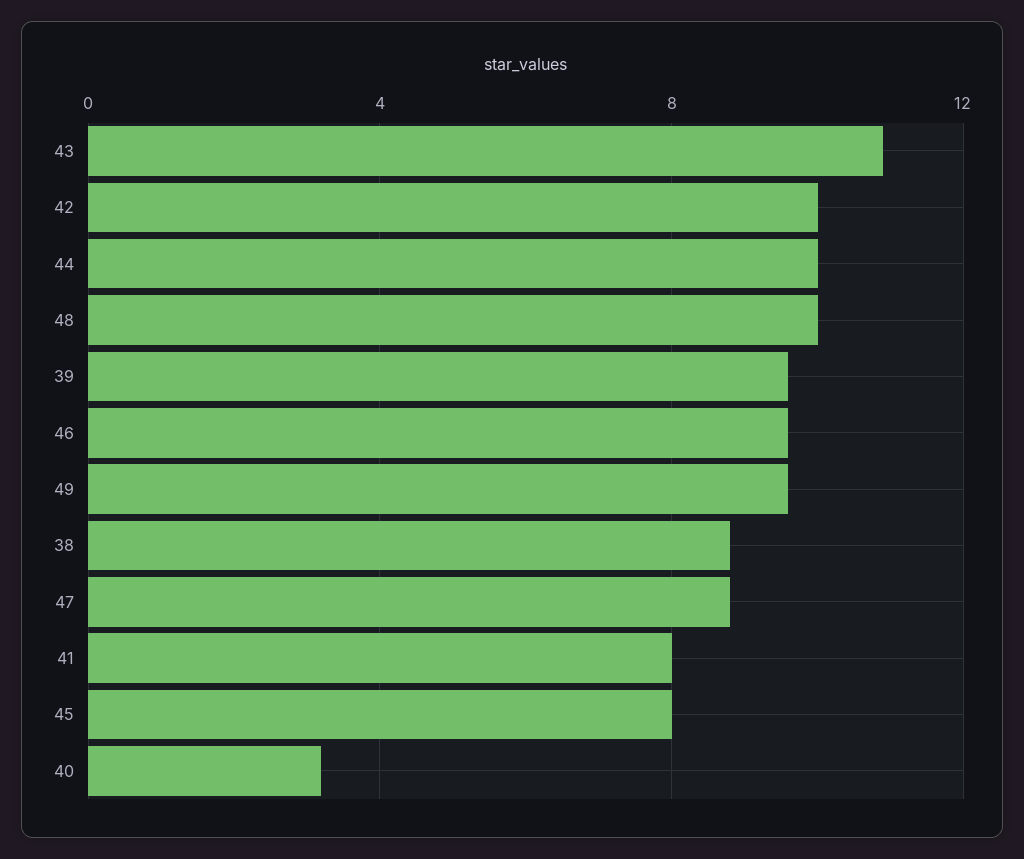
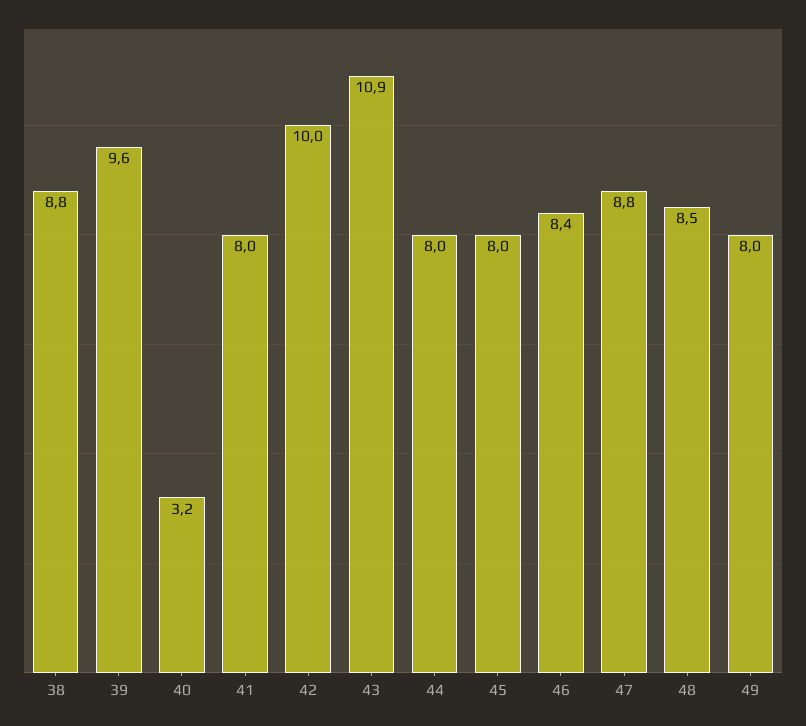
  {
    "43": 10.9,
    "42": 10,
-   "44": 10,
+   "44": 8,
-   "48": 10,
+   "48": 8.5,
    "39": 9.6,
-   "46": 9.5,
+   "46": 8.4,
-   "49": 9.5,
+   "49": 8,
    "38": 8.8,
    "47": 8.8,
    "41": 8,
    "45": 8,
    "40": 3.2
  }

